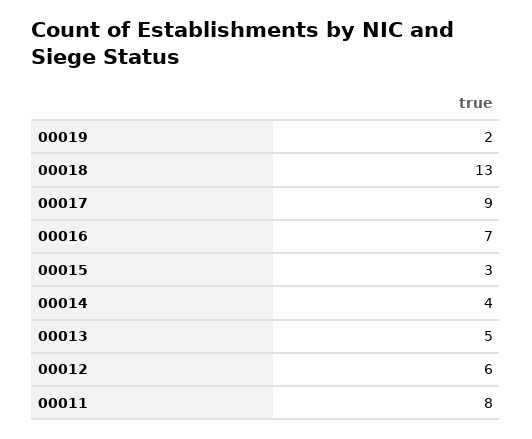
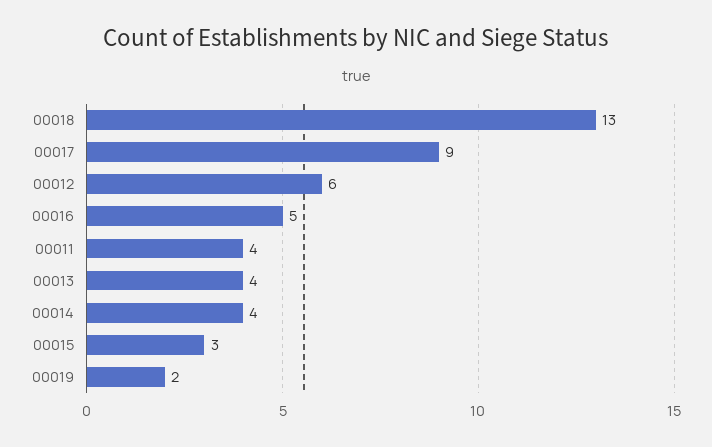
  {
    "00019": 2,
    "00018": 13,
    "00017": 9,
-   "00016": 7,
+   "00016": 5,
    "00015": 3,
    "00014": 4,
-   "00013": 5,
+   "00013": 4,
    "00012": 6,
-   "00011": 8
+   "00011": 4
  }

